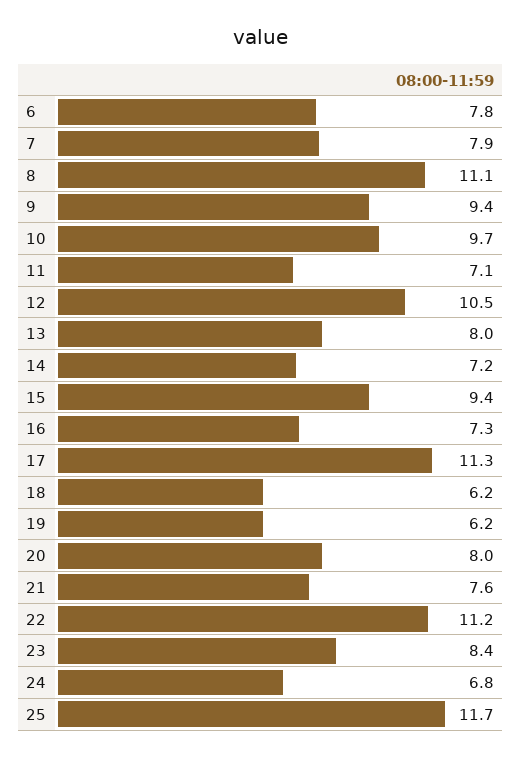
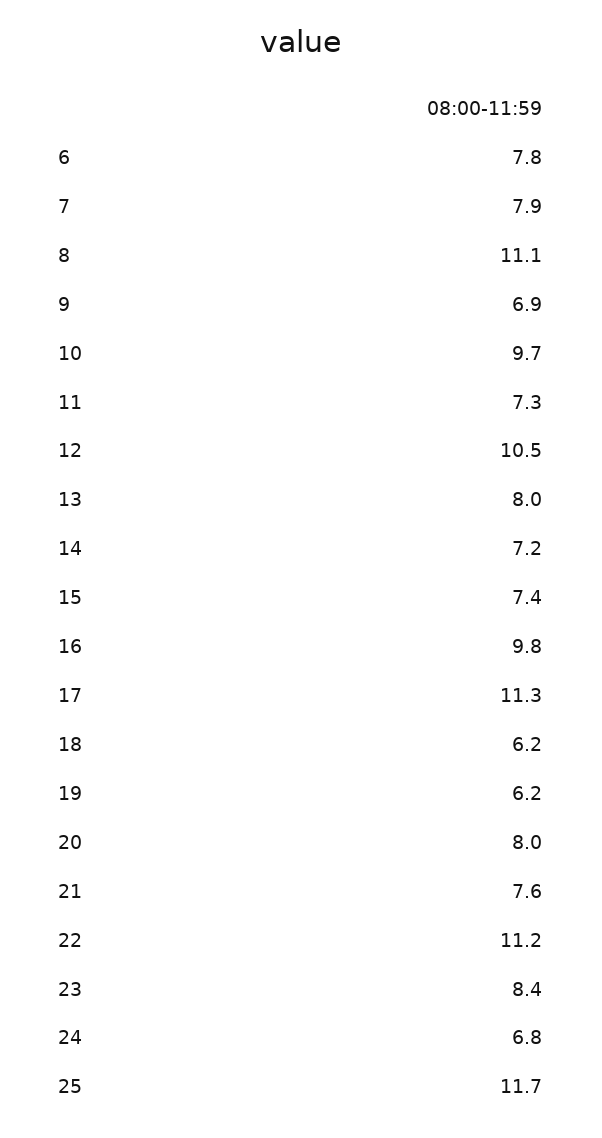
  {
    "6": 7.8,
    "7": 7.9,
    "8": 11.1,
-   "9": 9.4,
+   "9": 6.9,
    "10": 9.7,
-   "11": 7.1,
+   "11": 7.3,
    "12": 10.5,
    "13": 8,
    "14": 7.2,
-   "15": 9.4,
+   "15": 7.4,
-   "16": 7.3,
+   "16": 9.8,
    "17": 11.3,
    "18": 6.2,
    "19": 6.2,
    "20": 8,
    "21": 7.6,
    "22": 11.2,
    "23": 8.4,
    "24": 6.8,
    "25": 11.7
  }

